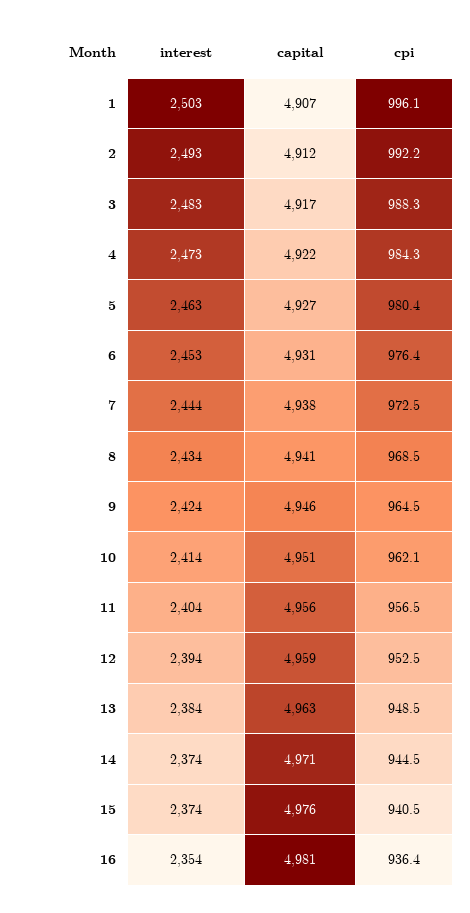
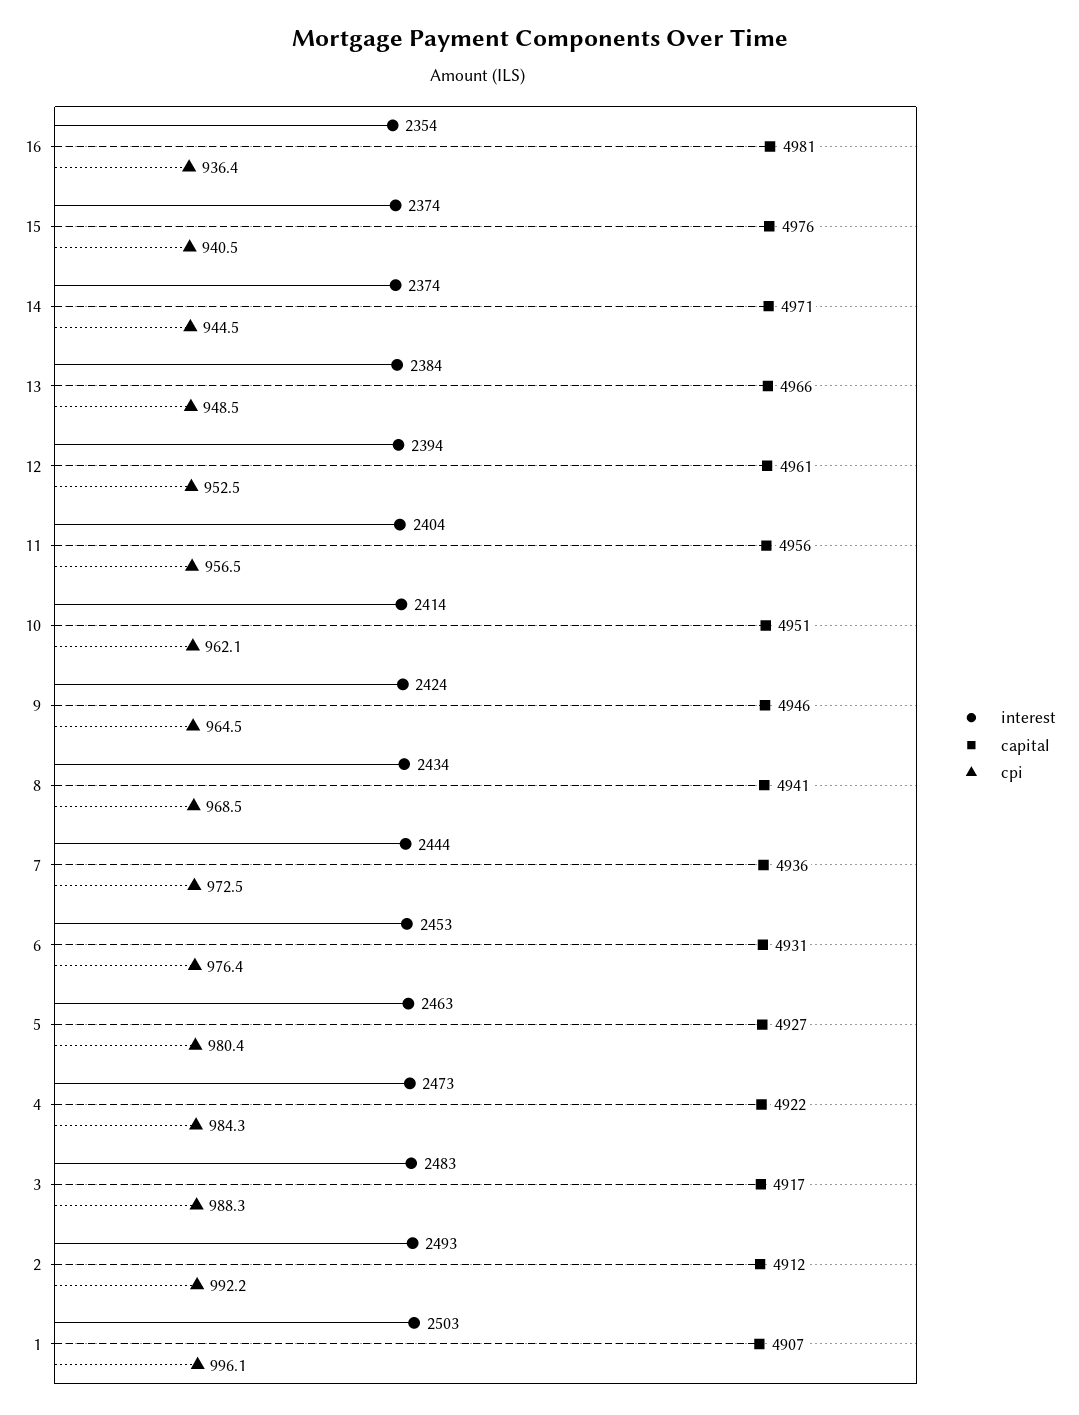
  {
    "interest": {
      "1": 2503,
      "2": 2493,
      "3": 2483,
      "4": 2473,
      "5": 2463,
      "6": 2453,
      "7": 2444,
      "8": 2434,
      "9": 2424,
      "10": 2414,
      "11": 2404,
      "12": 2394,
      "13": 2384,
      "14": 2374,
      "15": 2374,
      "16": 2354
    },
    "capital": {
      "1": 4907,
      "2": 4912,
      "3": 4917,
      "4": 4922,
      "5": 4927,
      "6": 4931,
-     "7": 4938,
+     "7": 4936,
      "8": 4941,
      "9": 4946,
      "10": 4951,
      "11": 4956,
-     "12": 4959,
+     "12": 4961,
-     "13": 4963,
+     "13": 4966,
      "14": 4971,
      "15": 4976,
      "16": 4981
    },
    "cpi": {
      "1": 996.1,
      "2": 992.2,
      "3": 988.3,
      "4": 984.3,
      "5": 980.4,
      "6": 976.4,
      "7": 972.5,
      "8": 968.5,
      "9": 964.5,
      "10": 962.1,
      "11": 956.5,
      "12": 952.5,
      "13": 948.5,
      "14": 944.5,
      "15": 940.5,
      "16": 936.4
    }
  }

